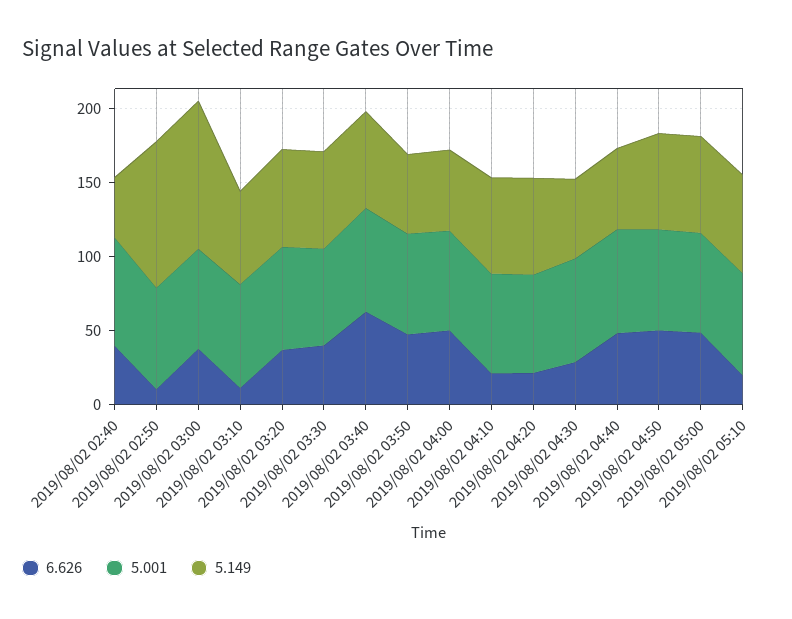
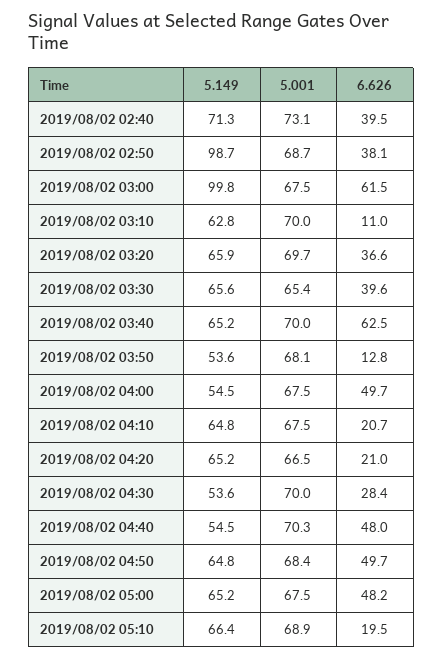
  {
    "6.626": {
      "2019/08/02 02:40": 39.5,
-     "2019/08/02 02:50": 10,
+     "2019/08/02 02:50": 38.1,
-     "2019/08/02 03:00": 40,
+     "2019/08/02 03:00": 61.5,
      "2019/08/02 03:10": 11,
      "2019/08/02 03:20": 36.6,
      "2019/08/02 03:30": 39.6,
      "2019/08/02 03:40": 62.5,
-     "2019/08/02 03:50": 50,
+     "2019/08/02 03:50": 12.8,
      "2019/08/02 04:00": 49.7,
      "2019/08/02 04:10": 20.7,
      "2019/08/02 04:20": 21,
      "2019/08/02 04:30": 28.4,
      "2019/08/02 04:40": 48,
      "2019/08/02 04:50": 49.7,
      "2019/08/02 05:00": 48.2,
      "2019/08/02 05:10": 19.5
    },
    "5.001": {
      "2019/08/02 02:40": 73.1,
      "2019/08/02 02:50": 68.7,
      "2019/08/02 03:00": 67.5,
      "2019/08/02 03:10": 70,
      "2019/08/02 03:20": 69.7,
      "2019/08/02 03:30": 65.4,
      "2019/08/02 03:40": 70,
      "2019/08/02 03:50": 68.1,
      "2019/08/02 04:00": 67.5,
      "2019/08/02 04:10": 67.5,
      "2019/08/02 04:20": 66.5,
      "2019/08/02 04:30": 70,
      "2019/08/02 04:40": 70.3,
      "2019/08/02 04:50": 68.4,
      "2019/08/02 05:00": 67.5,
      "2019/08/02 05:10": 68.9
    },
    "5.149": {
-     "2019/08/02 02:40": 40,
+     "2019/08/02 02:40": 71.3,
      "2019/08/02 02:50": 98.7,
      "2019/08/02 03:00": 99.8,
      "2019/08/02 03:10": 62.8,
      "2019/08/02 03:20": 65.9,
      "2019/08/02 03:30": 65.6,
      "2019/08/02 03:40": 65.2,
      "2019/08/02 03:50": 53.6,
      "2019/08/02 04:00": 54.5,
      "2019/08/02 04:10": 64.8,
      "2019/08/02 04:20": 65.2,
      "2019/08/02 04:30": 53.6,
      "2019/08/02 04:40": 54.5,
      "2019/08/02 04:50": 64.8,
      "2019/08/02 05:00": 65.2,
      "2019/08/02 05:10": 66.4
    }
  }

